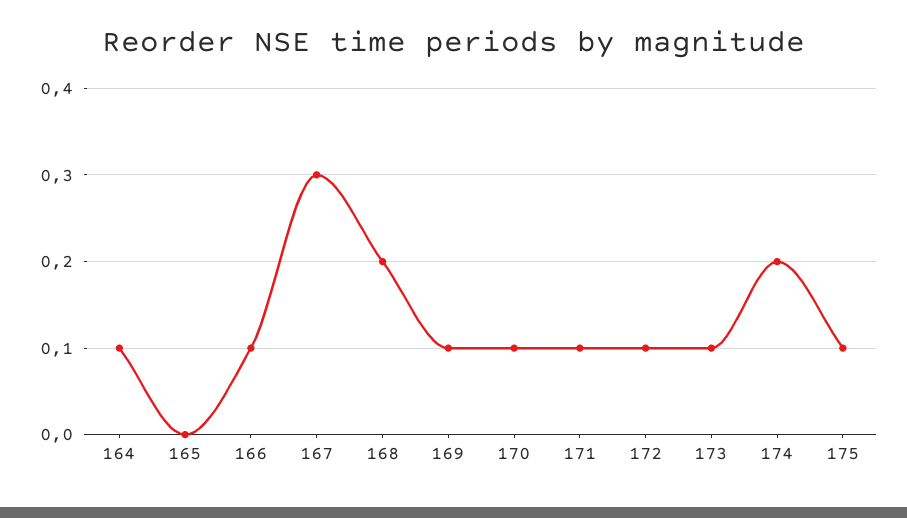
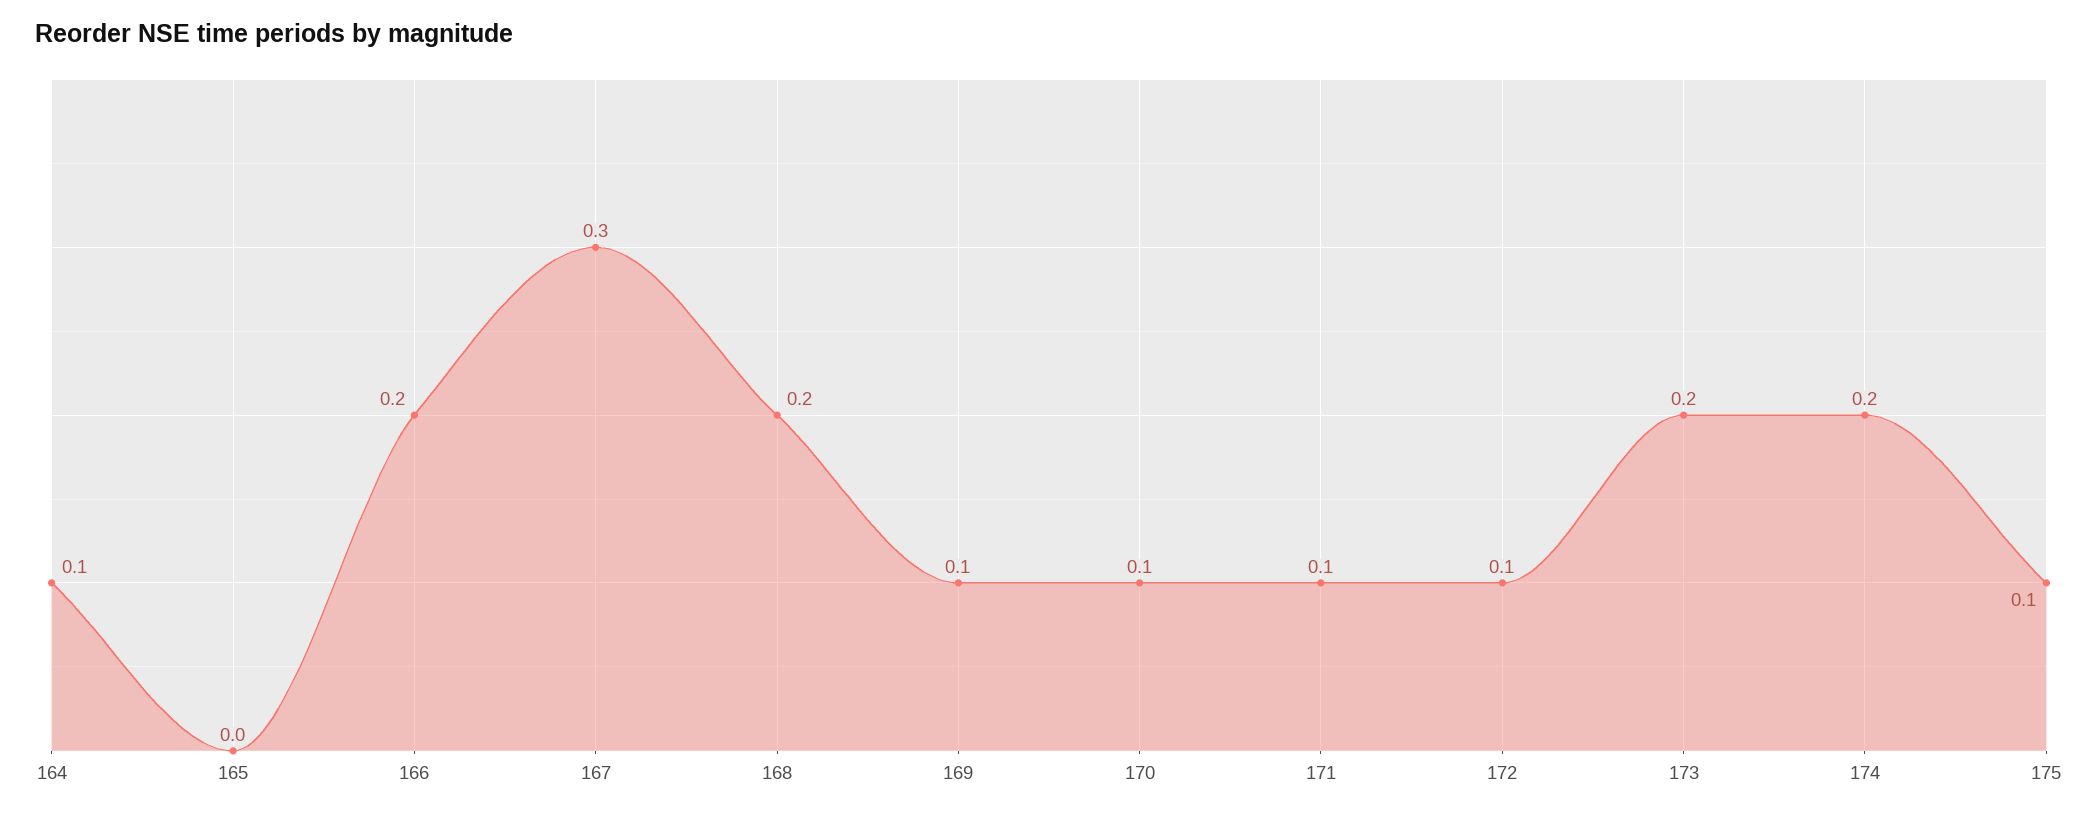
  {
    "164": 0.1,
    "165": 0,
-   "166": 0.1,
+   "166": 0.2,
    "167": 0.3,
    "168": 0.2,
    "169": 0.1,
    "170": 0.1,
    "171": 0.1,
    "172": 0.1,
-   "173": 0.1,
+   "173": 0.2,
    "174": 0.2,
    "175": 0.1
  }

